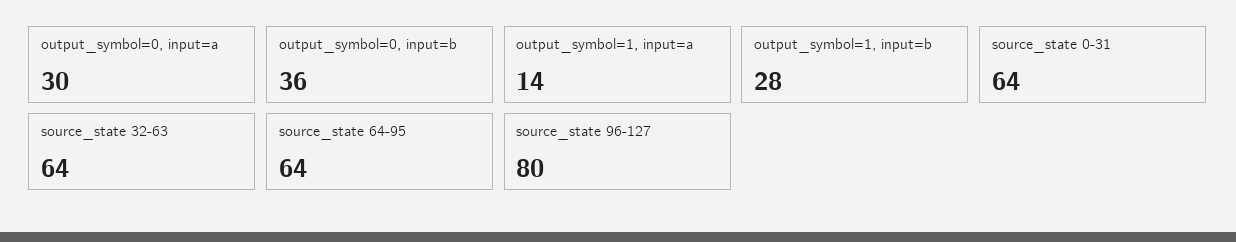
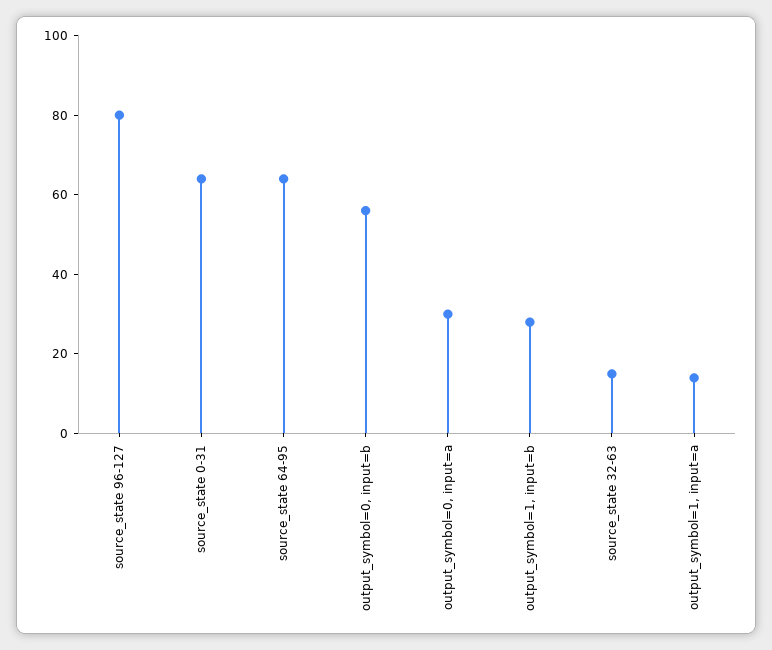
  {
    "output_symbol=0, input=a": 30,
-   "output_symbol=0, input=b": 36,
+   "output_symbol=0, input=b": 55,
    "output_symbol=1, input=a": 14,
    "output_symbol=1, input=b": 28,
    "source_state 0-31": 64,
-   "source_state 32-63": 64,
+   "source_state 32-63": 15,
    "source_state 64-95": 64,
    "source_state 96-127": 80
  }

